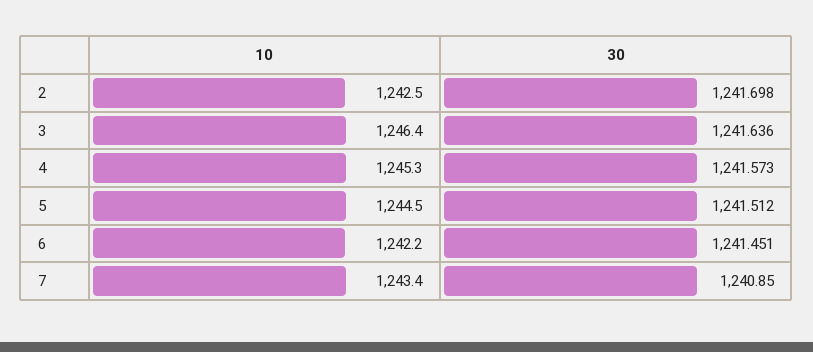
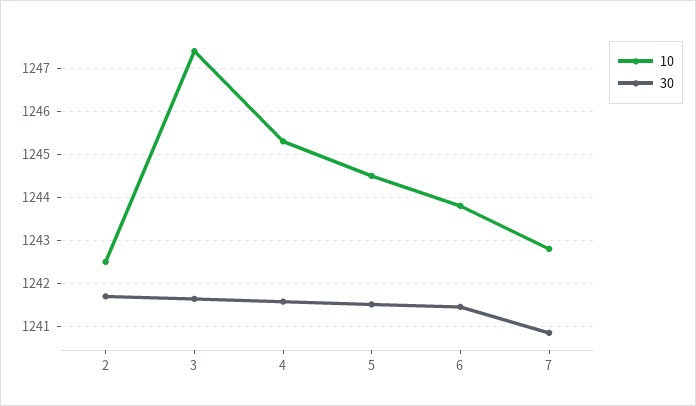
  {
    "10": {
      "2": 1242.5,
-     "3": 1246.4,
+     "3": 1247.4,
      "4": 1245.3,
      "5": 1244.5,
-     "6": 1242.2,
+     "6": 1243.8,
-     "7": 1243.4
+     "7": 1242.8
    },
    "30": {
      "2": 1241.698,
      "3": 1241.636,
      "4": 1241.573,
      "5": 1241.512,
      "6": 1241.451,
      "7": 1240.85
    }
  }

